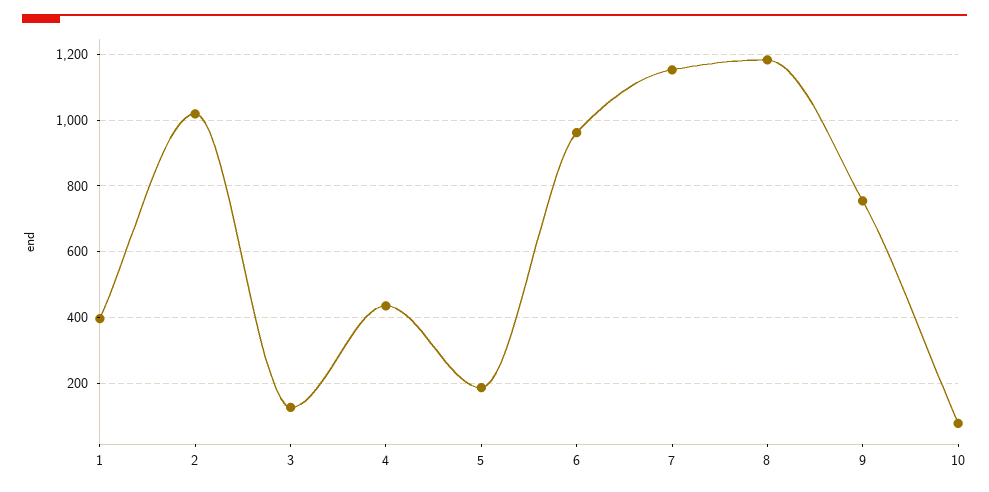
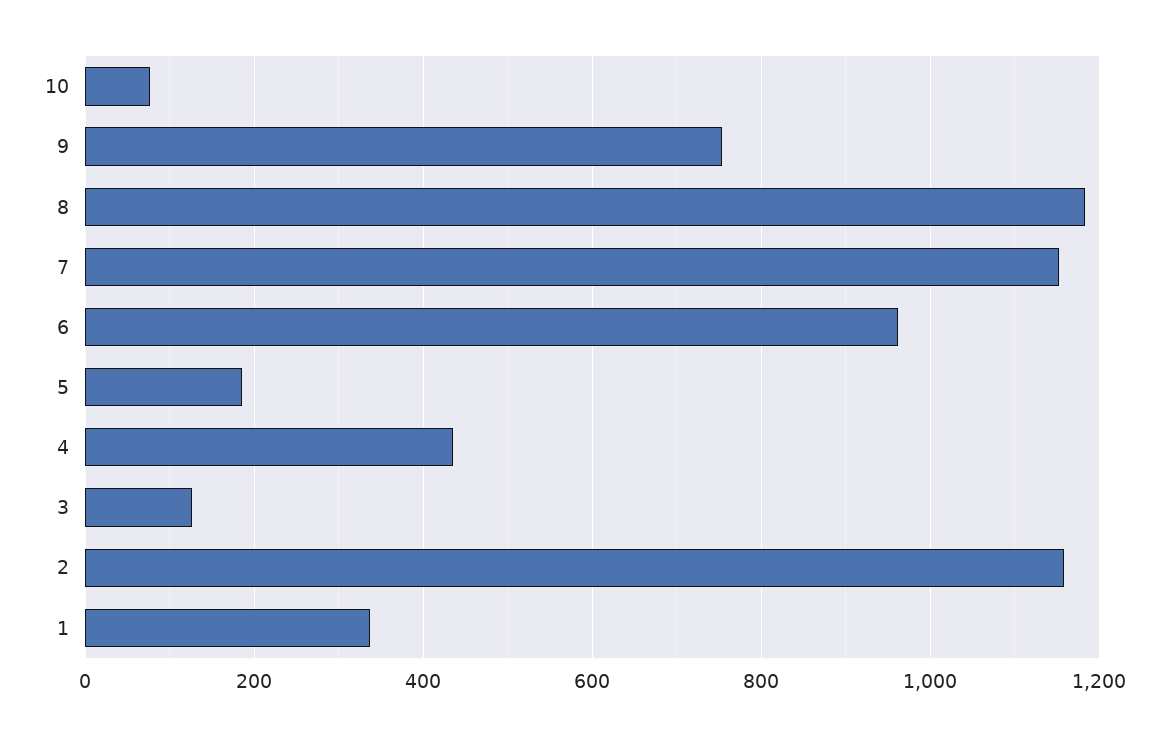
  {
-   "1": 400,
+   "1": 340,
-   "2": 1020,
+   "2": 1160,
    "3": 120,
    "4": 440,
    "5": 180,
    "6": 960,
    "7": 1160,
    "8": 1180,
    "9": 760,
    "10": 80
  }

